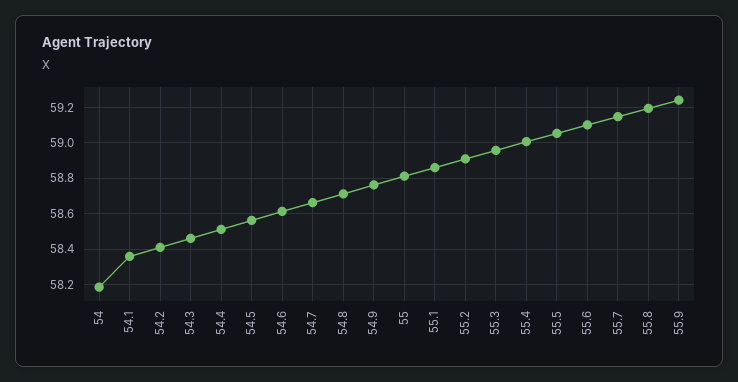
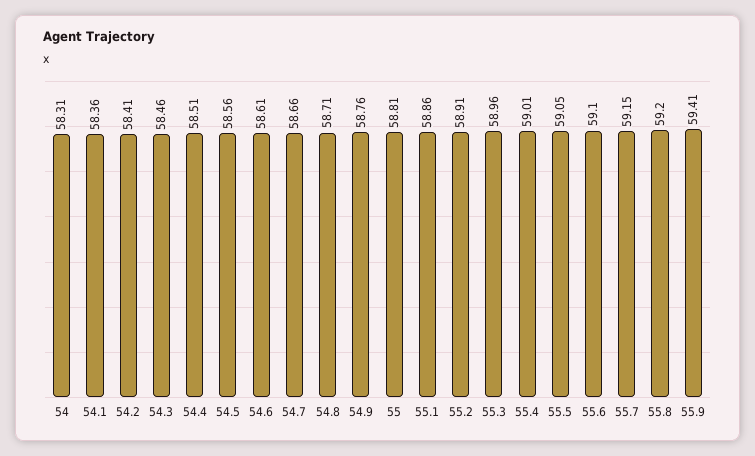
  {
-   "54": 58.2,
+   "54": 58.31,
    "54.1": 58.36,
    "54.2": 58.41,
    "54.3": 58.46,
    "54.4": 58.51,
    "54.5": 58.56,
    "54.6": 58.61,
    "54.7": 58.66,
    "54.8": 58.71,
    "54.9": 58.76,
    "55": 58.81,
    "55.1": 58.86,
    "55.2": 58.91,
    "55.3": 58.96,
    "55.4": 59.01,
    "55.5": 59.05,
    "55.6": 59.1,
    "55.7": 59.15,
    "55.8": 59.2,
-   "55.9": 59.25
+   "55.9": 59.41
  }

